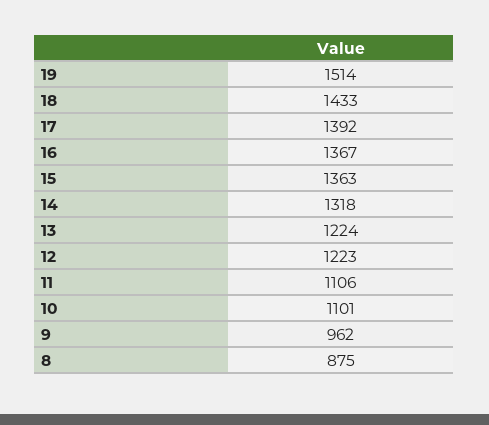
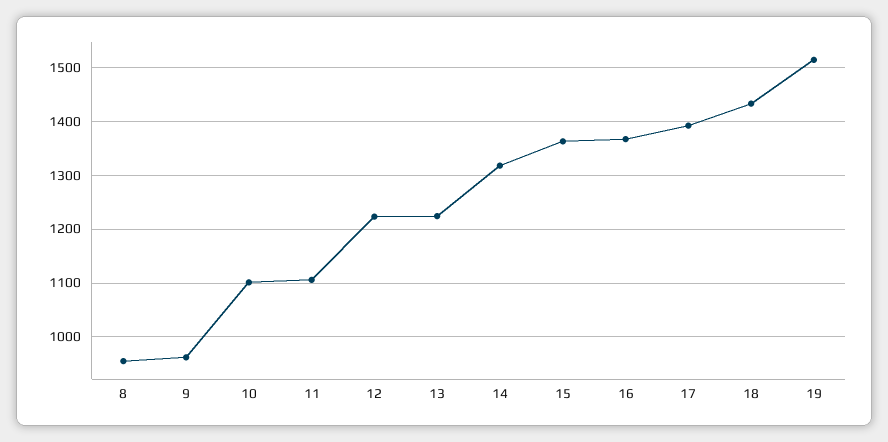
  {
    "19": 1514,
    "18": 1433,
    "17": 1392,
    "16": 1367,
    "15": 1363,
    "14": 1318,
    "13": 1224,
    "12": 1223,
    "11": 1106,
    "10": 1101,
    "9": 962,
-   "8": 875
+   "8": 960
  }

